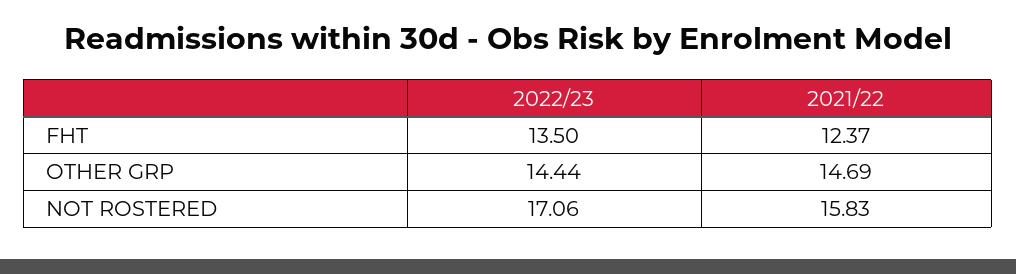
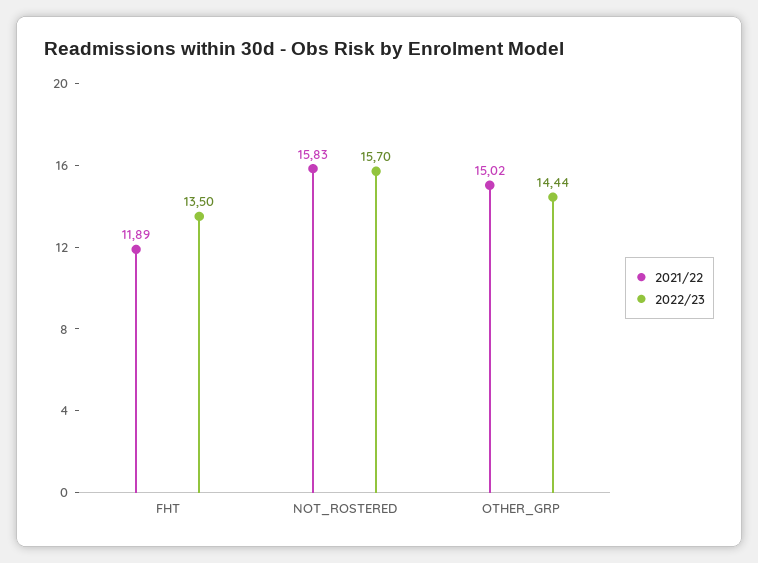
  {
    "2022/23": {
      "FHT": 13.5,
      "OTHER GRP": 14.44,
-     "NOT ROSTERED": 17.06
+     "NOT ROSTERED": 15.7
    },
    "2021/22": {
-     "FHT": 12.37,
+     "FHT": 11.89,
-     "OTHER GRP": 14.69,
+     "OTHER GRP": 15.02,
      "NOT ROSTERED": 15.83
    }
  }

